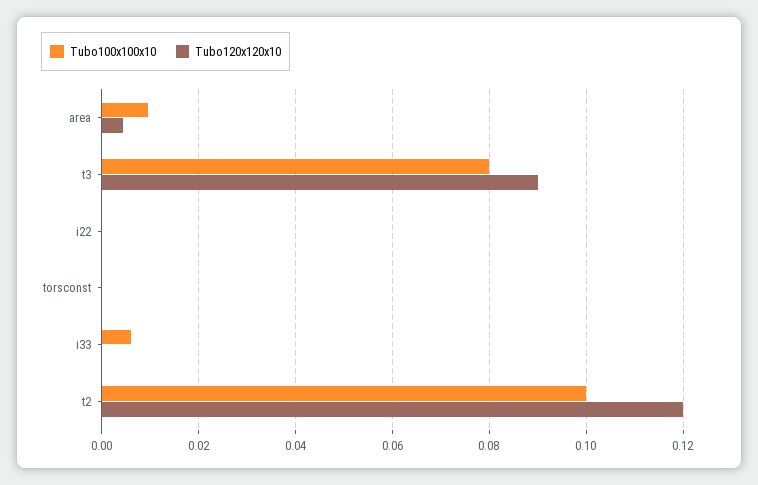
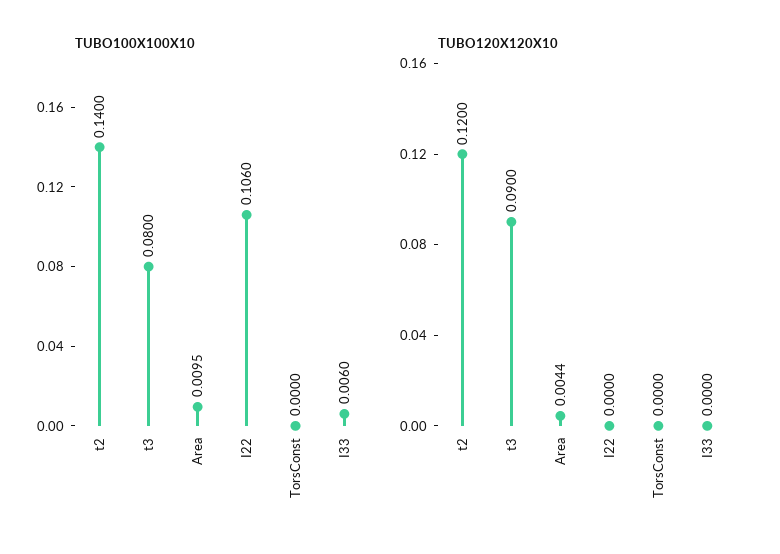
  {
    "Tubo100x100x10": {
      "area": 0.0095,
      "t3": 0.08,
-     "i22": 0,
+     "i22": 0.106,
      "torsconst": 0,
      "i33": 0.006,
-     "t2": 0.1
+     "t2": 0.14
    },
    "Tubo120x120x10": {
      "area": 0.0044,
      "t3": 0.09,
      "i22": 0,
      "torsconst": 0,
      "i33": 0,
      "t2": 0.12
    }
  }

